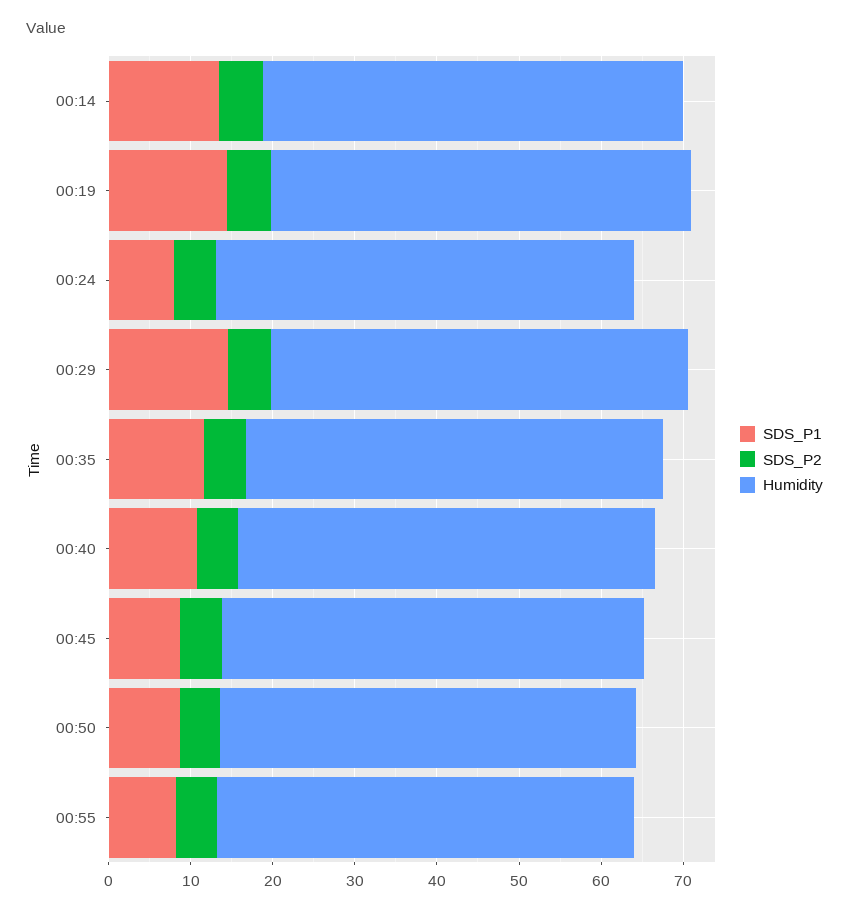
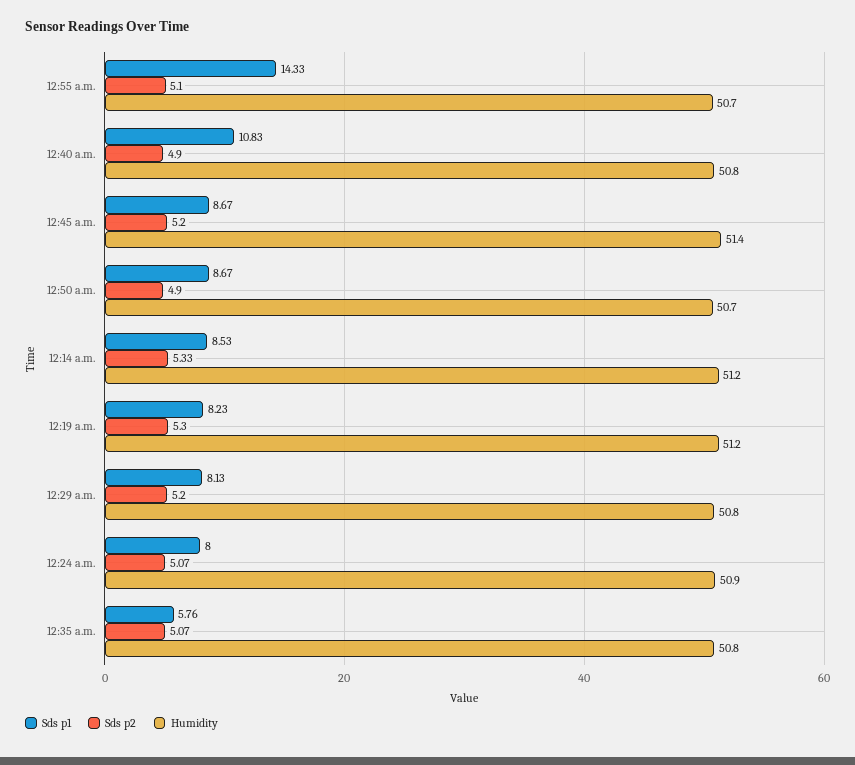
  {
    "SDS_P1": {
-     "00:14": 14,
+     "00:14": 8.53,
-     "00:19": 14,
+     "00:19": 8.23,
      "00:24": 8,
-     "00:29": 14,
+     "00:29": 8.13,
-     "00:35": 12,
+     "00:35": 5.76,
      "00:40": 10.83,
      "00:45": 8.67,
      "00:50": 8.67,
-     "00:55": 8
+     "00:55": 14.33
    },
    "SDS_P2": {
      "00:14": 5.33,
      "00:19": 5.3,
      "00:24": 5.07,
      "00:29": 5.2,
      "00:35": 5.07,
      "00:40": 4.9,
      "00:45": 5.2,
      "00:50": 4.9,
      "00:55": 5.1
    },
    "Humidity": {
      "00:14": 51.2,
      "00:19": 51.2,
      "00:24": 50.9,
      "00:29": 50.8,
      "00:35": 50.8,
      "00:40": 50.8,
      "00:45": 51.4,
      "00:50": 50.7,
      "00:55": 50.7
    }
  }

